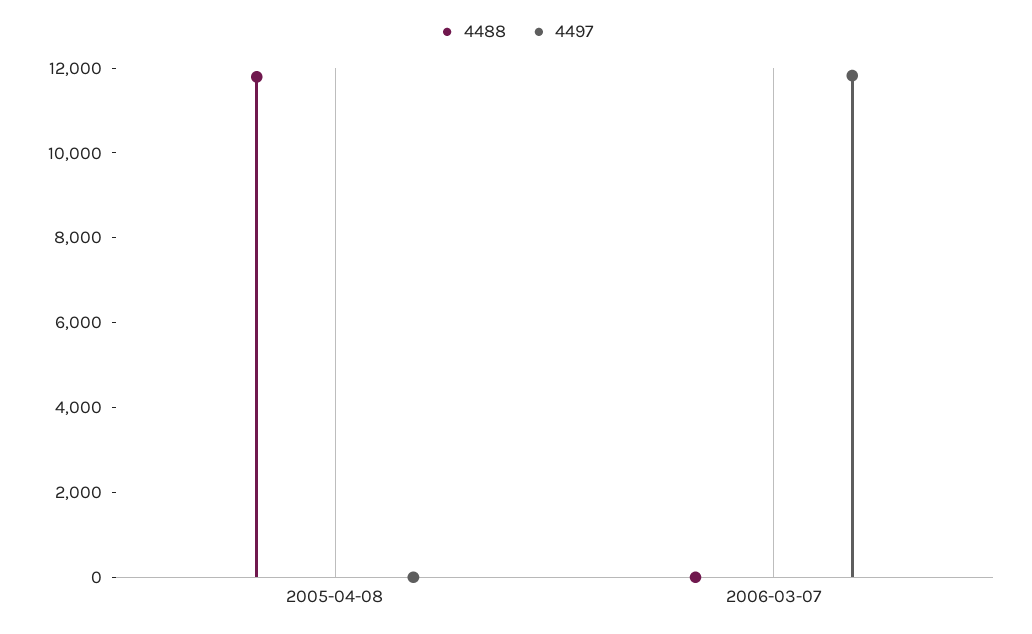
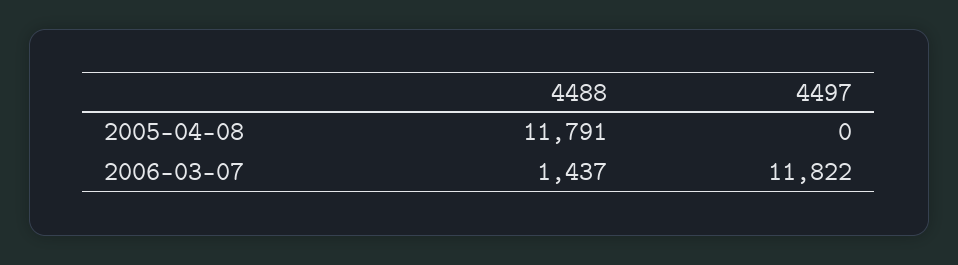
  {
    "4488": {
      "2005-04-08": 11791,
-     "2006-03-07": 0
+     "2006-03-07": 1437
    },
    "4497": {
      "2005-04-08": 0,
      "2006-03-07": 11822
    }
  }

